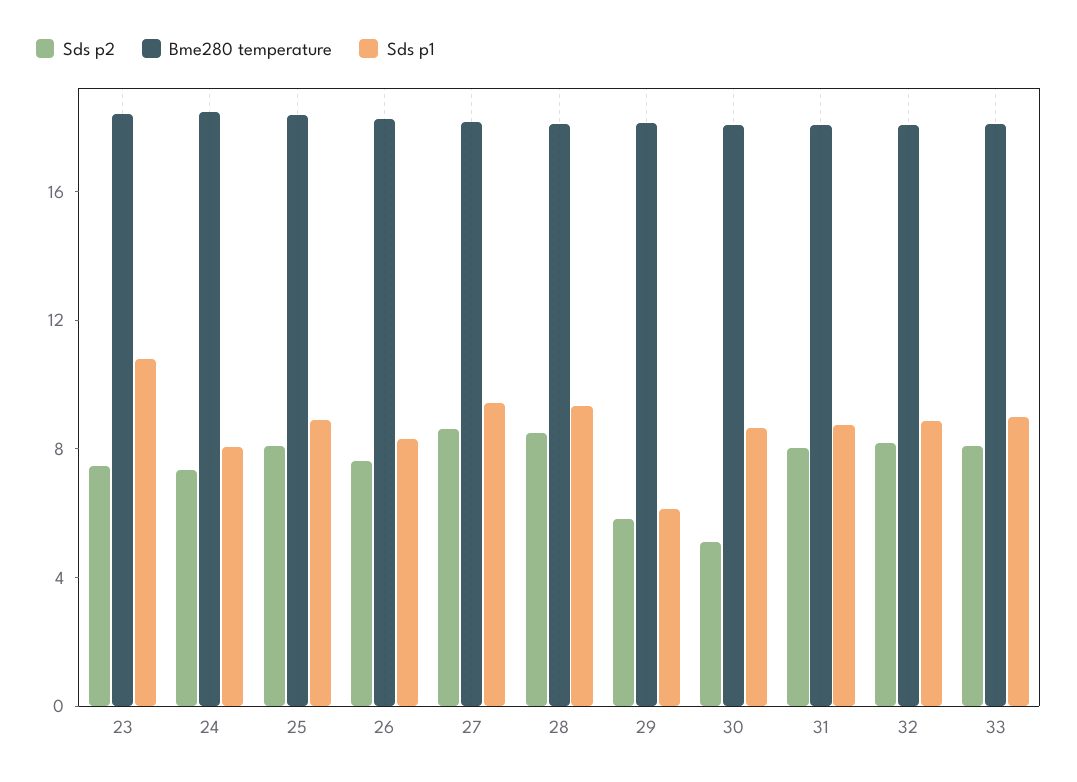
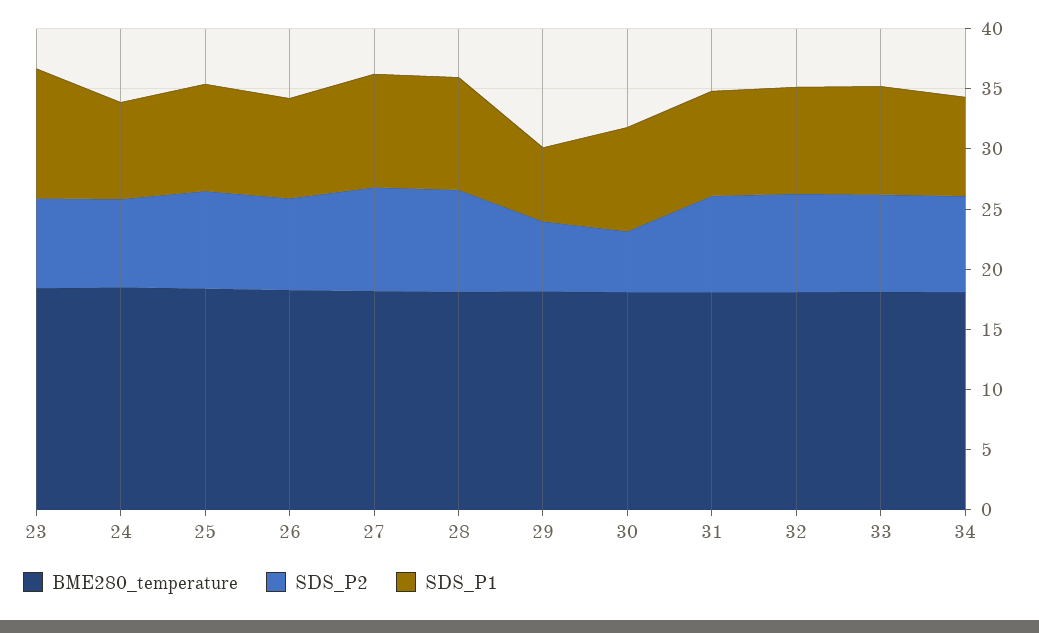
  {
    "Sds p2": {
      "23": 7,
      "24": 7,
      "25": 8,
      "26": 8,
      "27": 9,
      "28": 8,
      "29": 6,
      "30": 5,
      "31": 8,
      "32": 8,
-     "33": 8
+     "33": 8,
+     "34": 8
    },
    "Bme280 temperature": {
      "23": 18,
      "24": 18,
      "25": 18,
      "26": 18,
      "27": 18,
      "28": 18,
      "29": 18,
      "30": 18,
      "31": 18,
      "32": 18,
-     "33": 18
+     "33": 18,
+     "34": 18
    },
    "Sds p1": {
      "23": 11,
      "24": 8,
      "25": 9,
      "26": 8,
      "27": 9,
      "28": 9,
      "29": 6,
      "30": 9,
      "31": 9,
      "32": 9,
-     "33": 9
+     "33": 9,
+     "34": 8
    }
  }

